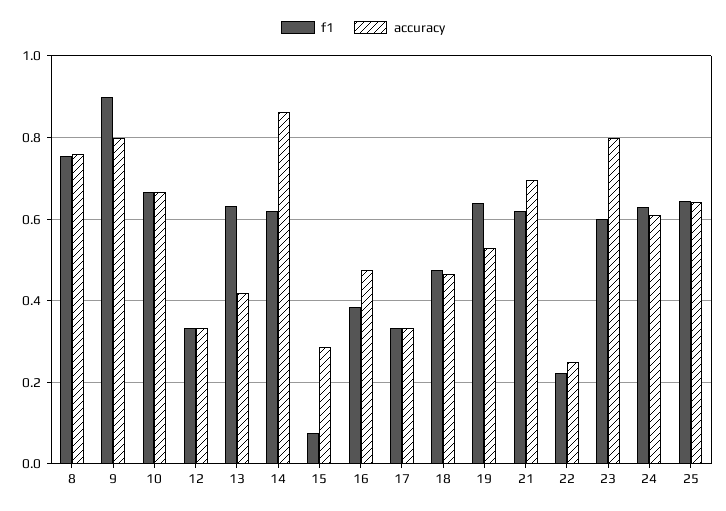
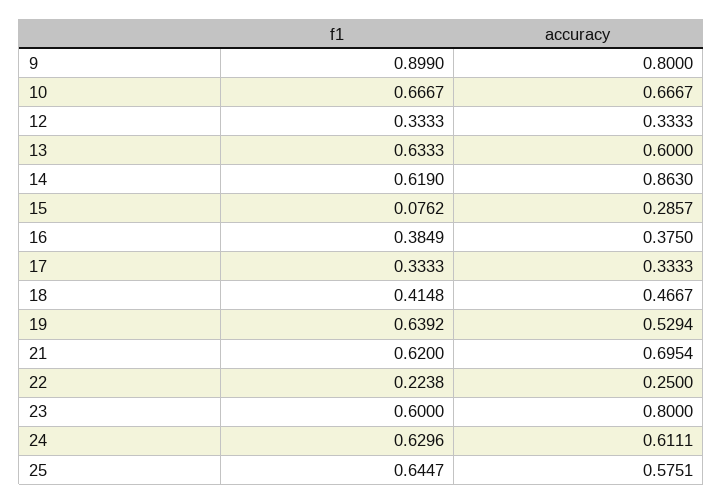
  {
    "f1": {
-     "8": 0.76,
      "9": 0.899,
      "10": 0.6667,
      "12": 0.3333,
      "13": 0.6333,
      "14": 0.619,
      "15": 0.0762,
      "16": 0.3849,
      "17": 0.3333,
-     "18": 0.48,
+     "18": 0.4148,
      "19": 0.6392,
      "21": 0.62,
      "22": 0.2238,
      "23": 0.6,
      "24": 0.6296,
      "25": 0.6447
    },
    "accuracy": {
-     "8": 0.76,
      "9": 0.8,
      "10": 0.6667,
      "12": 0.3333,
-     "13": 0.42,
+     "13": 0.6,
      "14": 0.863,
      "15": 0.2857,
-     "16": 0.48,
+     "16": 0.375,
      "17": 0.3333,
      "18": 0.4667,
      "19": 0.5294,
      "21": 0.6954,
      "22": 0.25,
      "23": 0.8,
      "24": 0.6111,
-     "25": 0.64
+     "25": 0.5751
    }
  }

